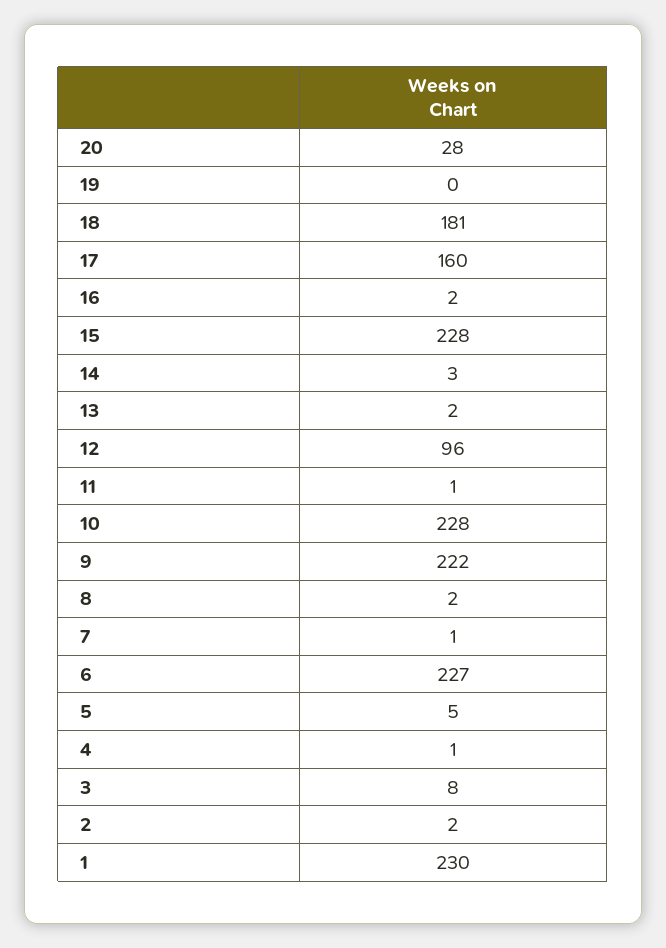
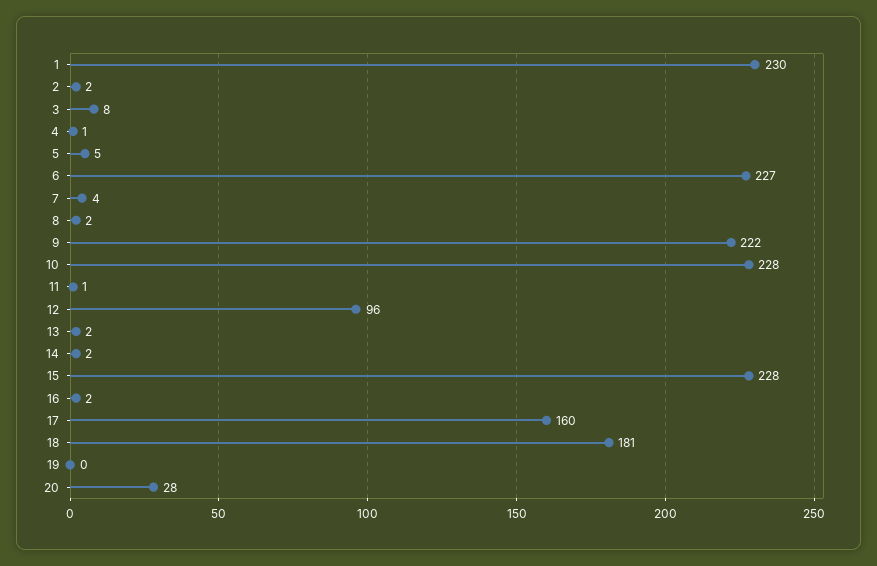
  {
    "20": 28,
    "19": 0,
    "18": 181,
    "17": 160,
    "16": 2,
    "15": 228,
-   "14": 3,
+   "14": 2,
    "13": 2,
    "12": 96,
    "11": 1,
    "10": 228,
    "9": 222,
    "8": 2,
-   "7": 1,
+   "7": 4,
    "6": 227,
    "5": 5,
    "4": 1,
    "3": 8,
    "2": 2,
    "1": 230
  }

